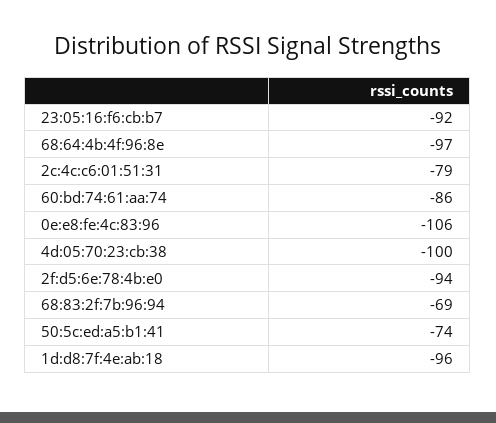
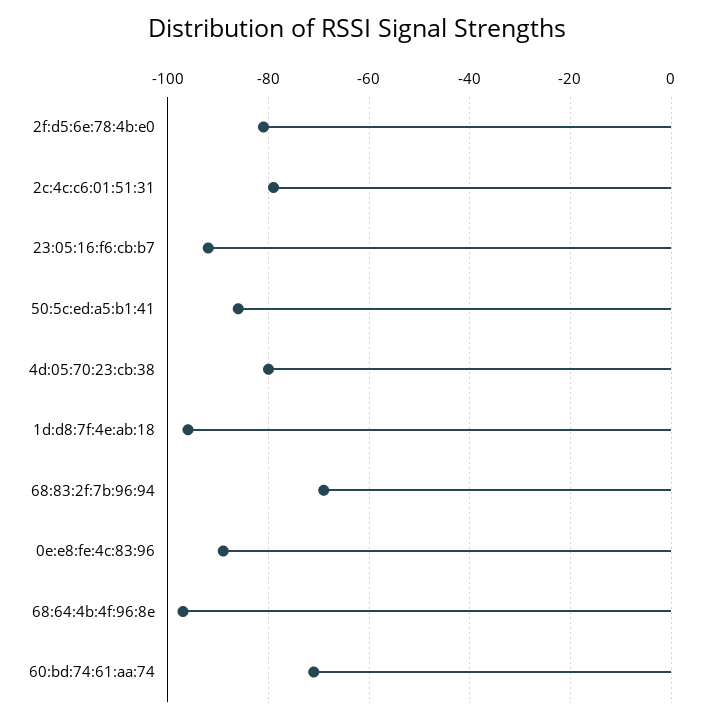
  {
    "23:05:16:f6:cb:b7": -92,
    "68:64:4b:4f:96:8e": -97,
    "2c:4c:c6:01:51:31": -79,
-   "60:bd:74:61:aa:74": -86,
+   "60:bd:74:61:aa:74": -70,
-   "0e:e8:fe:4c:83:96": -106,
+   "0e:e8:fe:4c:83:96": -90,
-   "4d:05:70:23:cb:38": -100,
+   "4d:05:70:23:cb:38": -80,
-   "2f:d5:6e:78:4b:e0": -94,
+   "2f:d5:6e:78:4b:e0": -80,
    "68:83:2f:7b:96:94": -69,
-   "50:5c:ed:a5:b1:41": -74,
+   "50:5c:ed:a5:b1:41": -85,
    "1d:d8:7f:4e:ab:18": -96
  }

